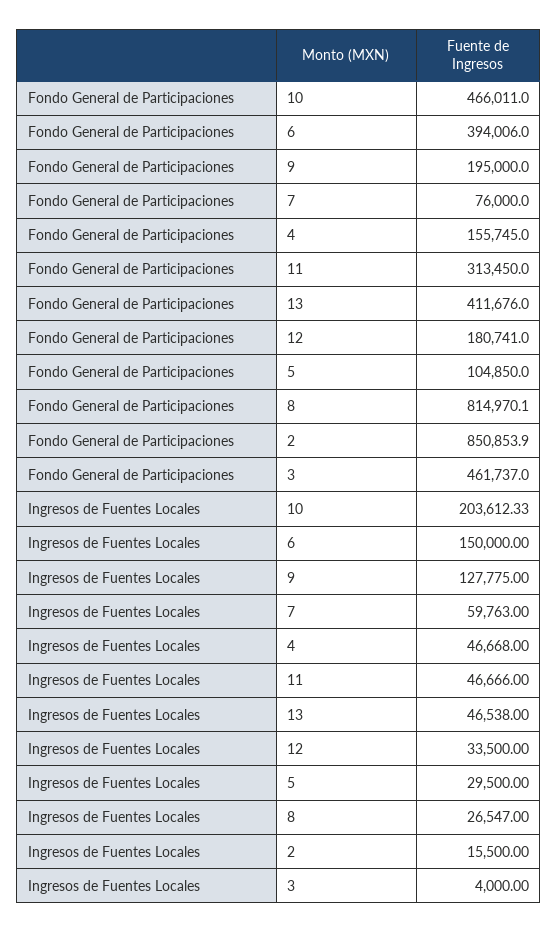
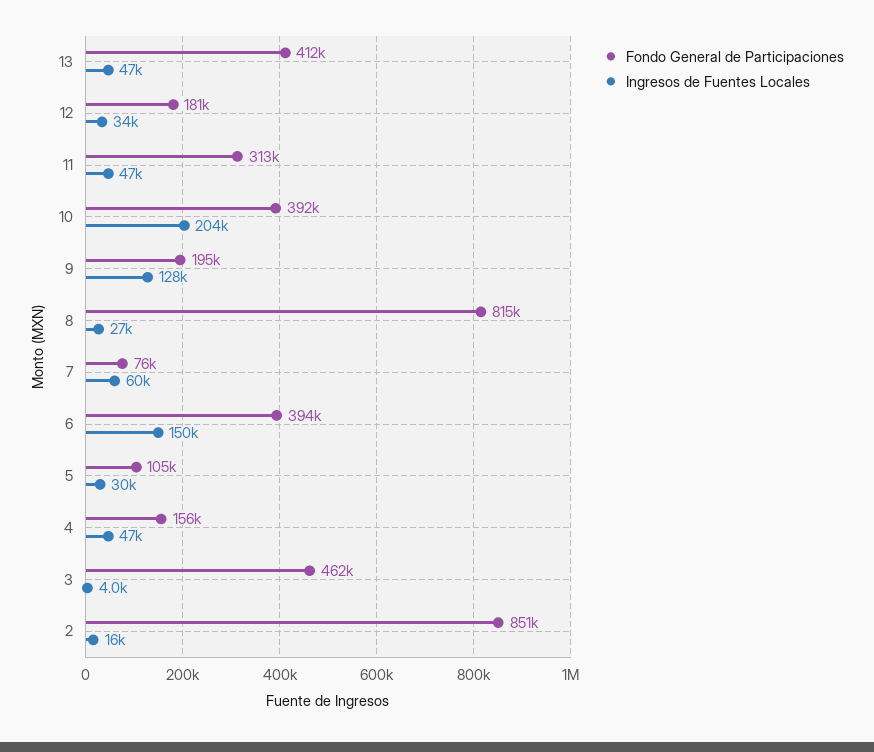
  {
    "Fondo General de Participaciones": {
-     "10": 466011,
+     "10": 392000,
      "6": 394006,
      "9": 195000,
      "7": 76000,
      "4": 155745,
      "11": 313450,
      "13": 411676,
      "12": 180741,
      "5": 104850,
      "8": 814970.1,
      "2": 850853.9,
      "3": 461737
    },
    "Ingresos de Fuentes Locales": {
      "10": 203612.33,
      "6": 150000,
      "9": 127775,
      "7": 59763,
      "4": 46668,
      "11": 46666,
      "13": 46538,
      "12": 33500,
      "5": 29500,
      "8": 26547,
      "2": 15500,
      "3": 4000
    }
  }

